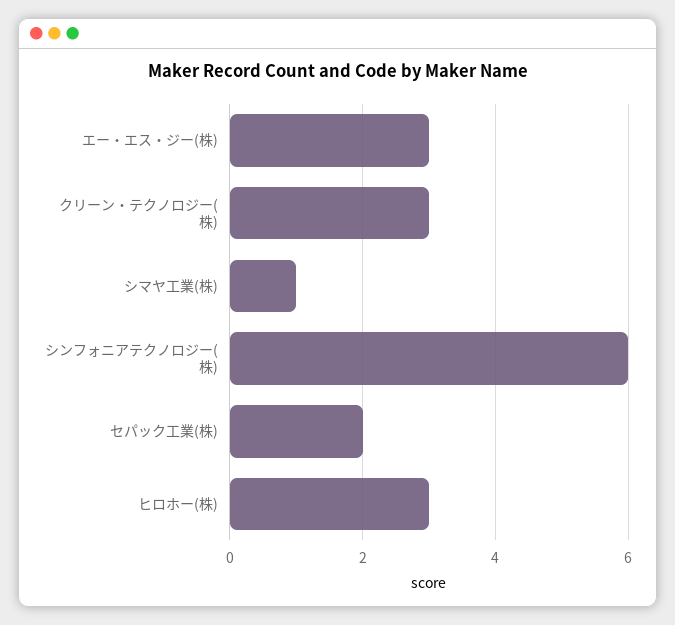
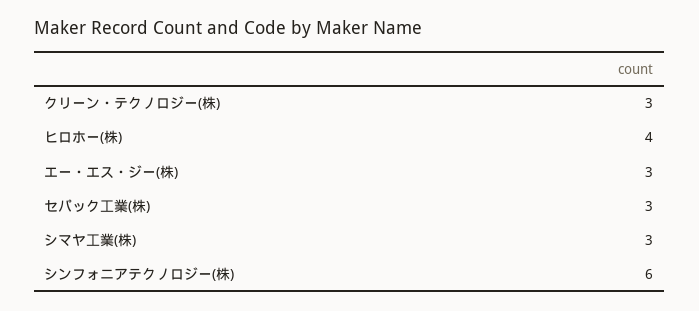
  {
    "エー・エス・ジー(株)": 3,
    "クリーン・テクノロジー(株)": 3,
-   "シマヤ工業(株)": 1,
+   "シマヤ工業(株)": 3,
    "シンフォニアテクノロジー(株)": 6,
-   "セパック工業(株)": 2,
+   "セパック工業(株)": 3,
-   "ヒロホー(株)": 3
+   "ヒロホー(株)": 4
  }

